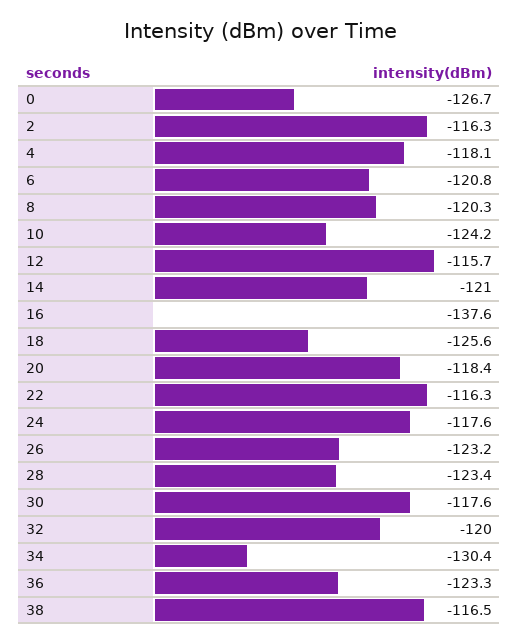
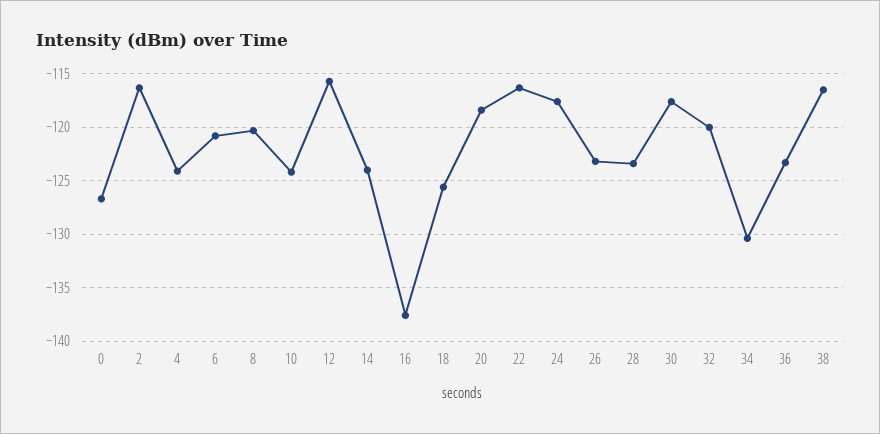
  {
    "0": -126.7,
    "2": -116.3,
-   "4": -118.1,
+   "4": -124,
    "6": -120.8,
    "8": -120.3,
    "10": -124.2,
    "12": -115.7,
-   "14": -121,
+   "14": -124,
    "16": -137.6,
    "18": -125.6,
    "20": -118.4,
    "22": -116.3,
    "24": -117.6,
    "26": -123.2,
    "28": -123.4,
    "30": -117.6,
    "32": -120,
    "34": -130.4,
    "36": -123.3,
    "38": -116.5
  }

